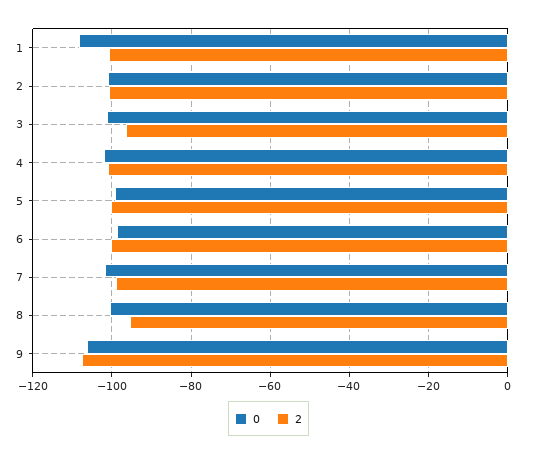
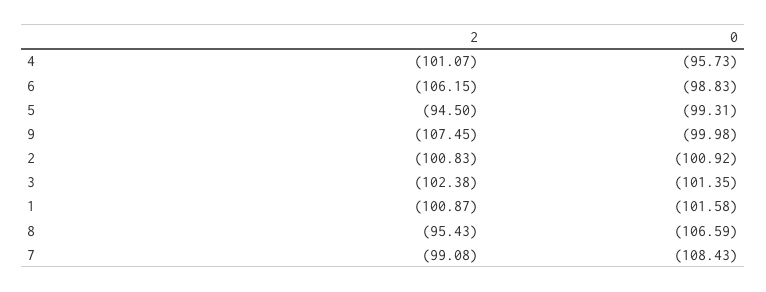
  {
    "0": {
-     "1": -108,
+     "1": -101.58,
      "2": -100.92,
      "3": -101.35,
-     "4": -102,
+     "4": -95.73,
      "5": -99.31,
      "6": -98.83,
-     "7": -102,
+     "7": -108.43,
-     "8": -100,
+     "8": -106.59,
-     "9": -106
+     "9": -99.98
    },
    "2": {
      "1": -100.87,
      "2": -100.83,
-     "3": -96,
+     "3": -102.38,
      "4": -101.07,
-     "5": -100,
+     "5": -94.5,
-     "6": -100,
+     "6": -106.15,
      "7": -99.08,
      "8": -95.43,
      "9": -107.45
    }
  }

